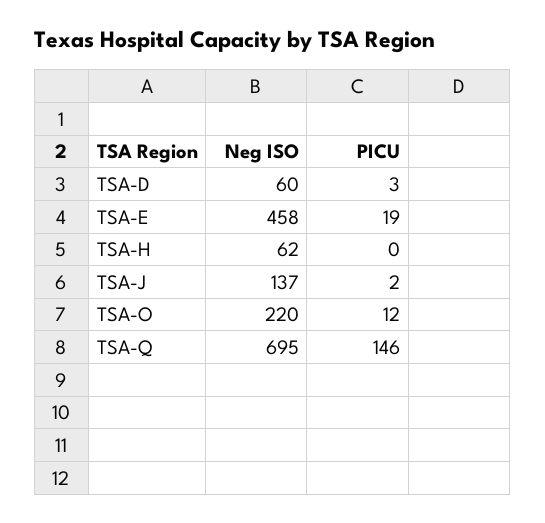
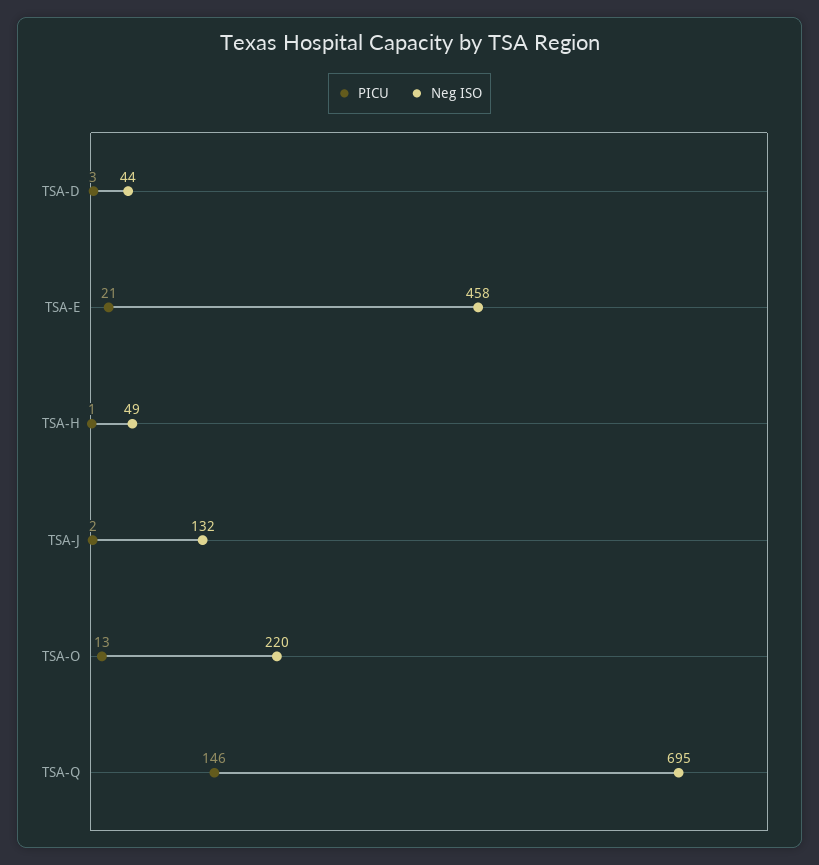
  {
    "Neg ISO": {
-     "TSA-D": 60,
+     "TSA-D": 44,
      "TSA-E": 458,
-     "TSA-H": 62,
+     "TSA-H": 49,
-     "TSA-J": 137,
+     "TSA-J": 132,
      "TSA-O": 220,
      "TSA-Q": 695
    },
    "PICU": {
      "TSA-D": 3,
-     "TSA-E": 19,
+     "TSA-E": 21,
-     "TSA-H": 0,
+     "TSA-H": 1,
      "TSA-J": 2,
-     "TSA-O": 12,
+     "TSA-O": 13,
      "TSA-Q": 146
    }
  }

